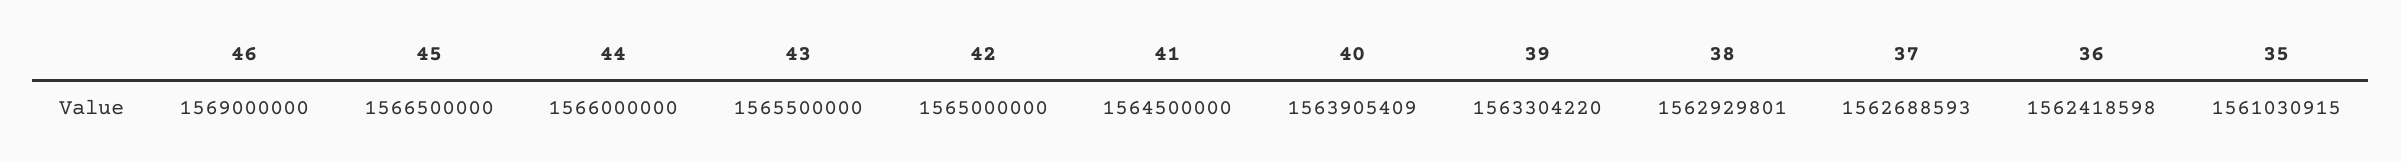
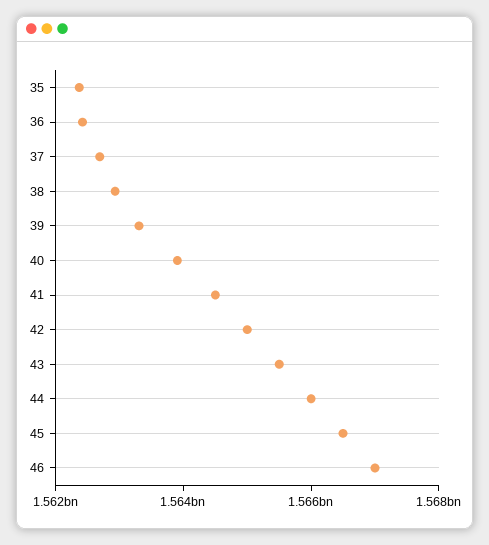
  {
-   "46": 1569000000,
+   "46": 1567000000,
    "45": 1566500000,
    "44": 1566000000,
    "43": 1565500000,
    "42": 1565000000,
    "41": 1564500000,
    "40": 1563905409,
    "39": 1563304220,
    "38": 1562929801,
    "37": 1562688593,
    "36": 1562418598,
-   "35": 1561030915
+   "35": 1562500000
  }

